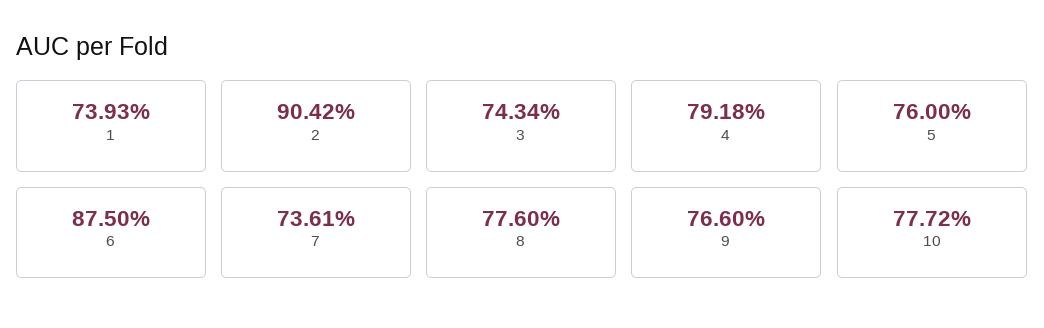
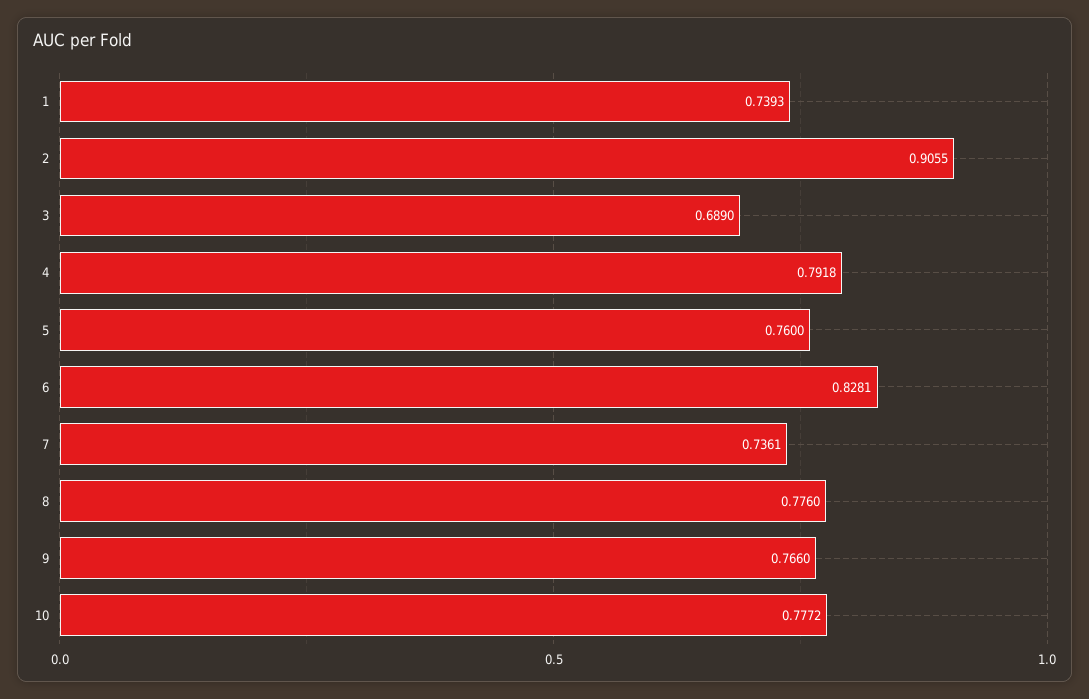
  {
    "1": 0.7393,
-   "2": 0.9042,
+   "2": 0.9055,
-   "3": 0.7434,
+   "3": 0.689,
    "4": 0.7918,
    "5": 0.76,
-   "6": 0.875,
+   "6": 0.8281,
    "7": 0.7361,
    "8": 0.776,
    "9": 0.766,
    "10": 0.7772
  }

